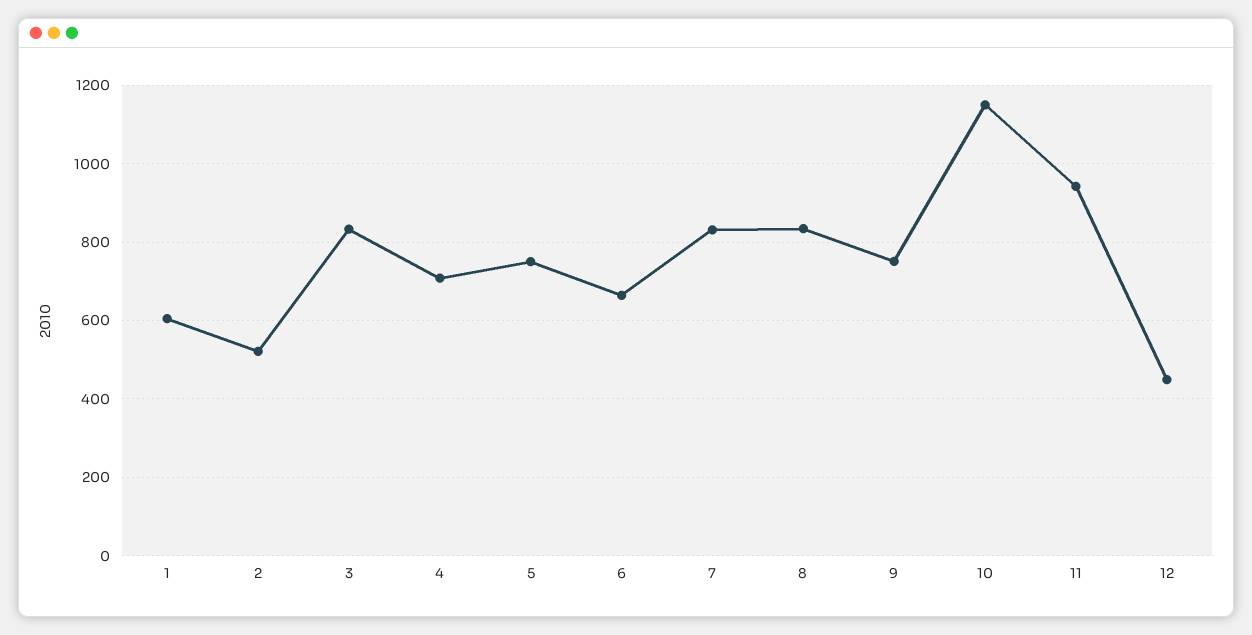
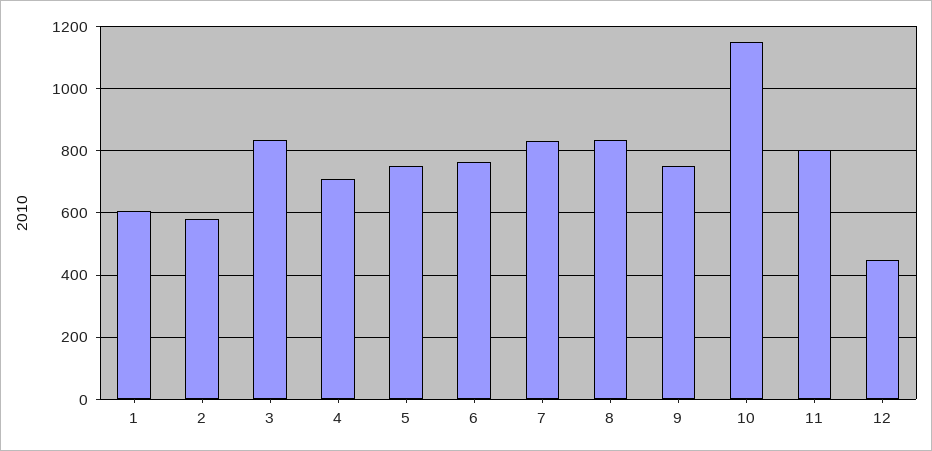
  {
    "1": 600,
-   "2": 520,
+   "2": 580,
    "3": 840,
    "4": 700,
    "5": 760,
-   "6": 660,
+   "6": 760,
    "7": 840,
    "8": 840,
    "9": 760,
    "10": 1160,
-   "11": 940,
+   "11": 800,
    "12": 440
  }

